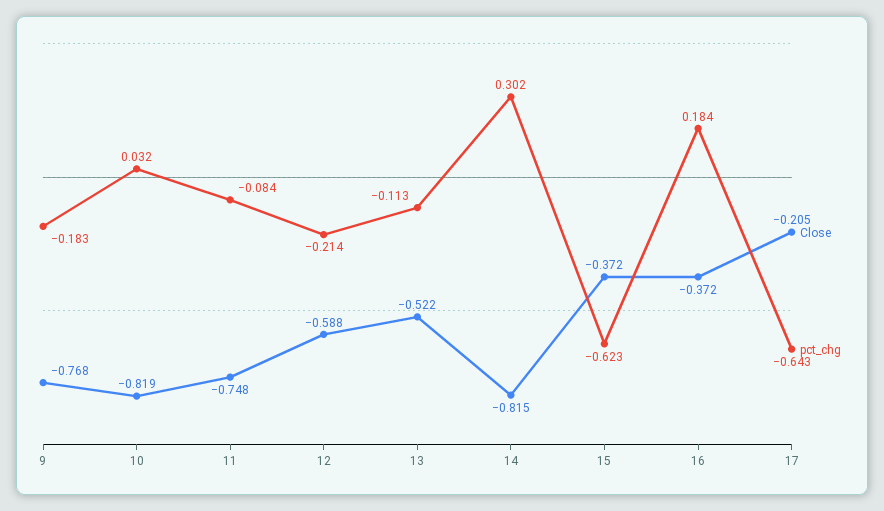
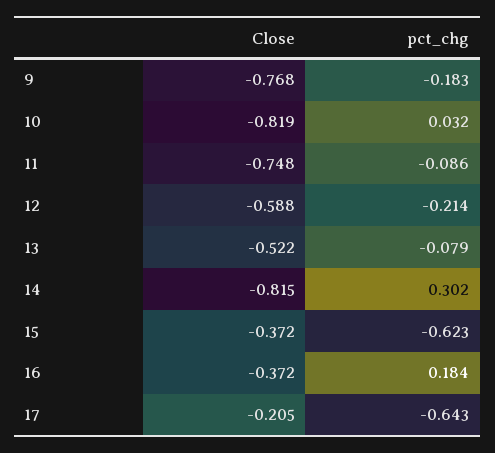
  {
    "Close": {
      "9": -0.768,
      "10": -0.819,
      "11": -0.748,
      "12": -0.588,
      "13": -0.522,
      "14": -0.815,
      "15": -0.372,
      "16": -0.372,
      "17": -0.205
    },
    "pct_chg": {
      "9": -0.183,
      "10": 0.032,
-     "11": -0.084,
+     "11": -0.086,
      "12": -0.214,
-     "13": -0.113,
+     "13": -0.079,
      "14": 0.302,
      "15": -0.623,
      "16": 0.184,
      "17": -0.643
    }
  }

